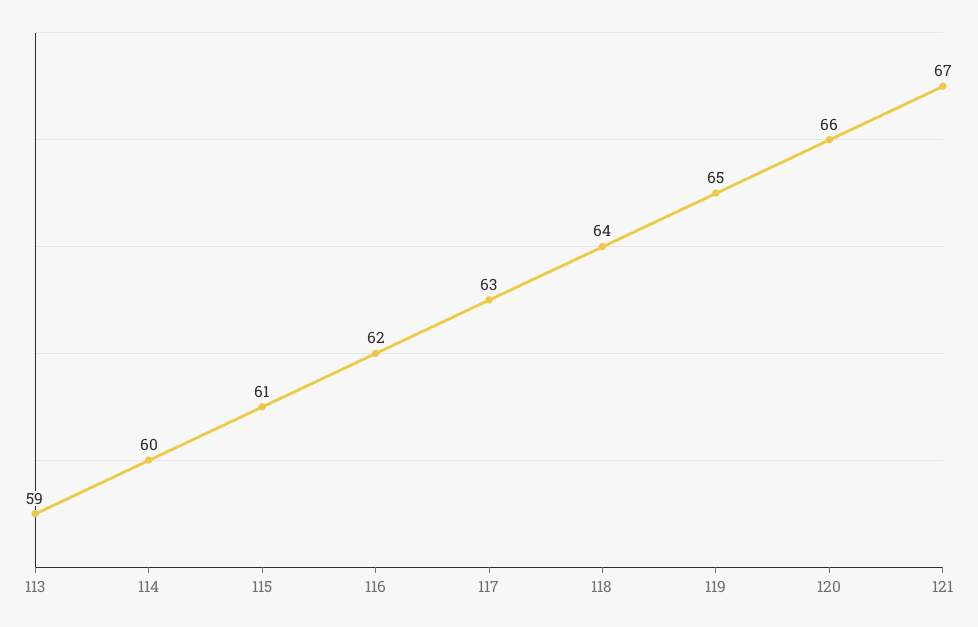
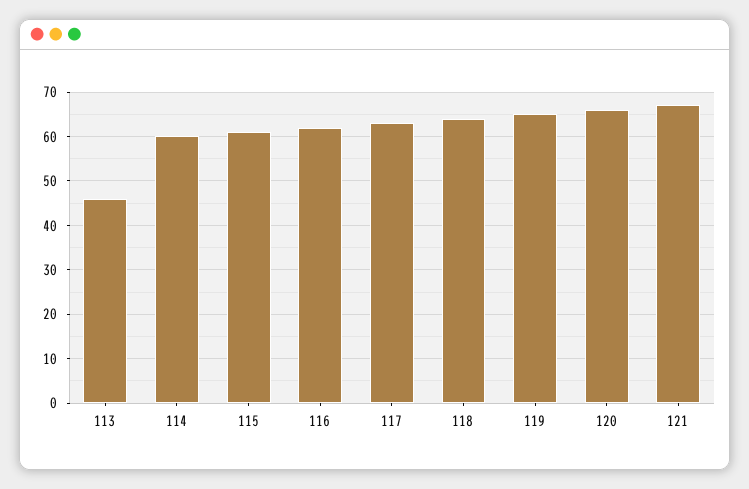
  {
-   "113": 59,
+   "113": 45,
    "114": 60,
    "115": 61,
    "116": 62,
    "117": 63,
    "118": 64,
    "119": 65,
    "120": 66,
    "121": 67
  }

